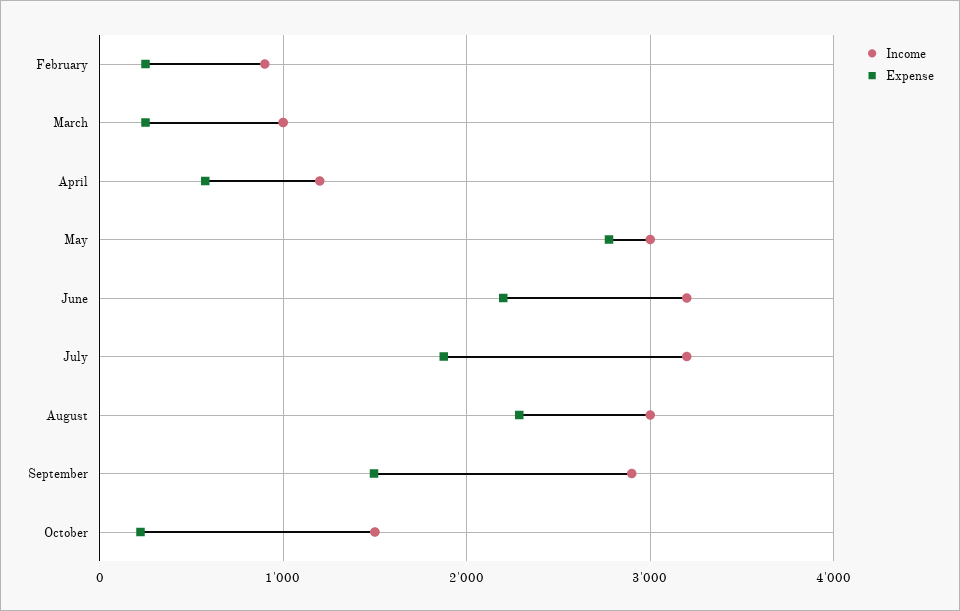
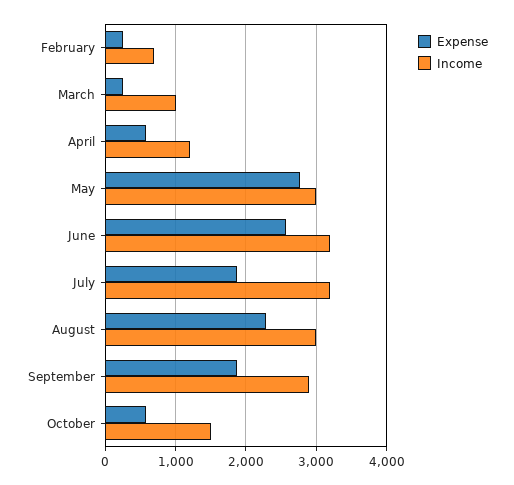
  {
    "Income": {
-     "February": 900,
+     "February": 700,
      "March": 1000,
      "April": 1200,
      "May": 3000,
      "June": 3200,
      "July": 3200,
      "August": 3000,
      "September": 2900,
      "October": 1500
    },
    "Expense": {
      "February": 300,
      "March": 300,
      "April": 600,
      "May": 2800,
-     "June": 2200,
+     "June": 2600,
      "July": 1900,
      "August": 2300,
-     "September": 1500,
+     "September": 1900,
-     "October": 200
+     "October": 600
    }
  }

